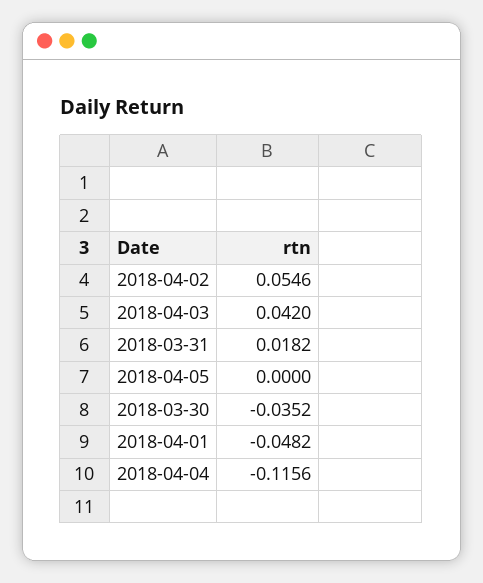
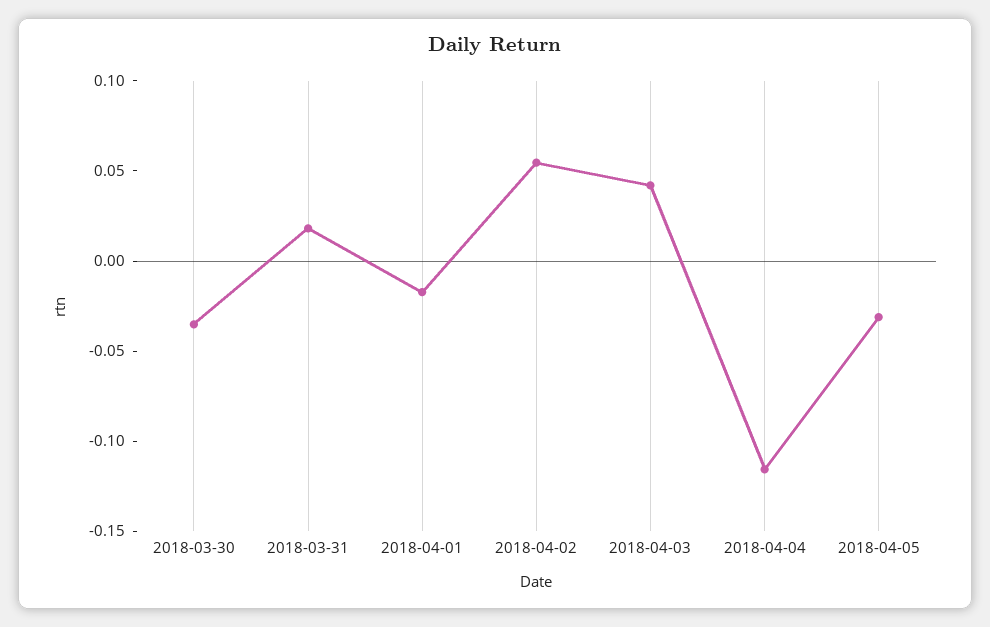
  {
    "2018-04-02": 0.0546,
    "2018-04-03": 0.042,
    "2018-03-31": 0.0182,
-   "2018-04-05": 0,
+   "2018-04-05": -0.03,
    "2018-03-30": -0.0352,
-   "2018-04-01": -0.0482,
+   "2018-04-01": -0.02,
    "2018-04-04": -0.1156
  }

